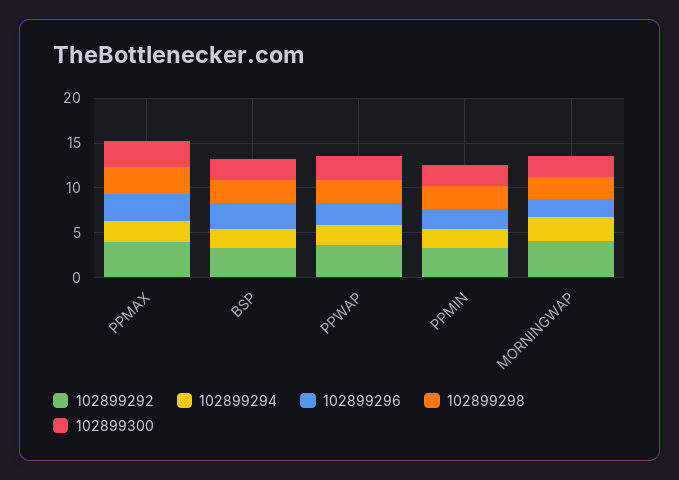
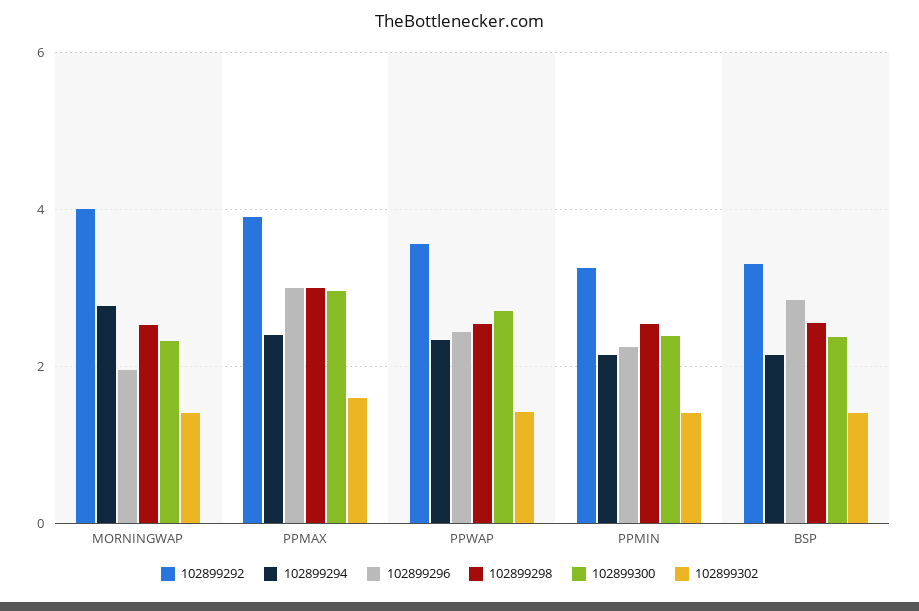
  {
    "102899292": {
      "PPMAX": 4,
      "BSP": 3.4,
      "PPWAP": 3.6,
      "PPMIN": 3.2,
      "MORNINGWAP": 4
    },
    "102899294": {
      "PPMAX": 2.4,
      "BSP": 2.2,
      "PPWAP": 2.4,
      "PPMIN": 2.2,
      "MORNINGWAP": 2.8
    },
    "102899296": {
      "PPMAX": 3,
      "BSP": 2.8,
      "PPWAP": 2.4,
      "PPMIN": 2.2,
      "MORNINGWAP": 2
    },
    "102899298": {
      "PPMAX": 3,
      "BSP": 2.6,
      "PPWAP": 2.6,
      "PPMIN": 2.6,
      "MORNINGWAP": 2.6
    },
    "102899300": {
      "PPMAX": 3,
      "BSP": 2.4,
      "PPWAP": 2.8,
      "PPMIN": 2.4,
      "MORNINGWAP": 2.4
-   }
+   },
+   "102899302": {
+     "MORNINGWAP": 1.4,
+     "PPMAX": 1.6,
+     "PPWAP": 1.4,
+     "PPMIN": 1.4,
+     "BSP": 1.4
+   }
  }

